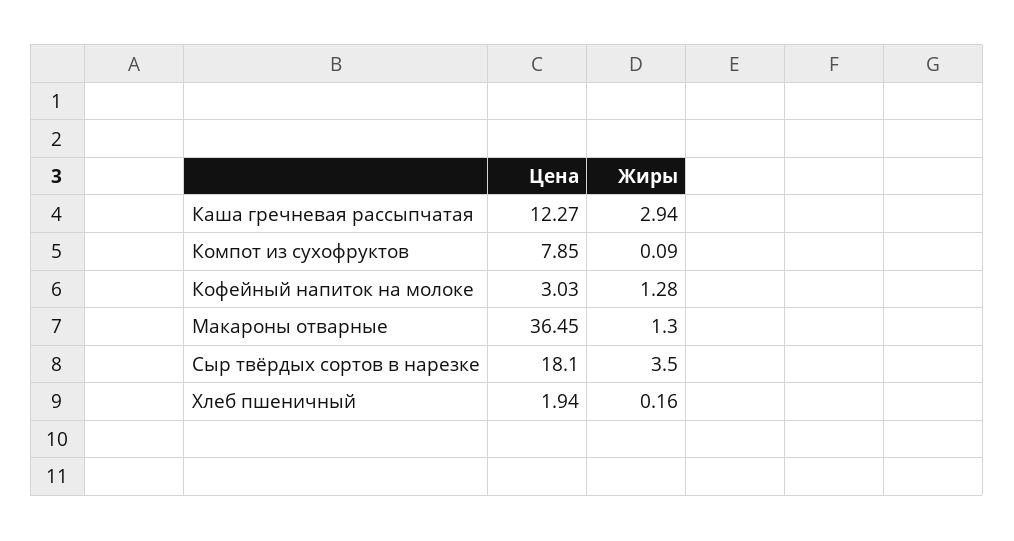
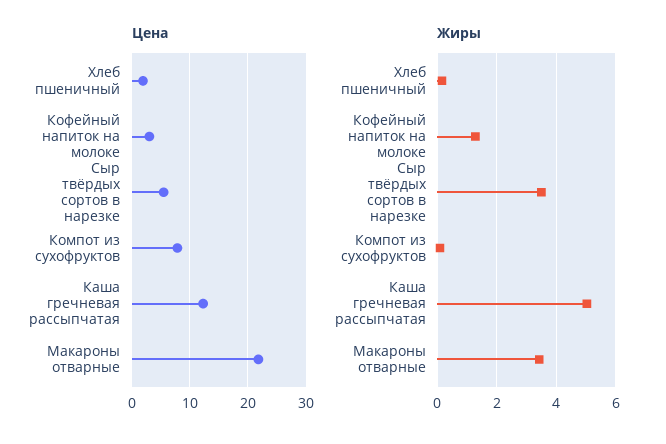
  {
    "Цена": {
      "Каша гречневая рассыпчатая": 12.27,
      "Компот из сухофруктов": 7.85,
      "Кофейный напиток на молоке": 3.03,
-     "Макароны отварные": 36.45,
+     "Макароны отварные": 22,
-     "Сыр твёрдых сортов в нарезке": 18.1,
+     "Сыр твёрдых сортов в нарезке": 6,
      "Хлеб пшеничный": 1.94
    },
    "Жиры": {
-     "Каша гречневая рассыпчатая": 2.94,
+     "Каша гречневая рассыпчатая": 5,
      "Компот из сухофруктов": 0.09,
      "Кофейный напиток на молоке": 1.28,
-     "Макароны отварные": 1.3,
+     "Макароны отварные": 3.5,
      "Сыр твёрдых сортов в нарезке": 3.5,
      "Хлеб пшеничный": 0.16
    }
  }

